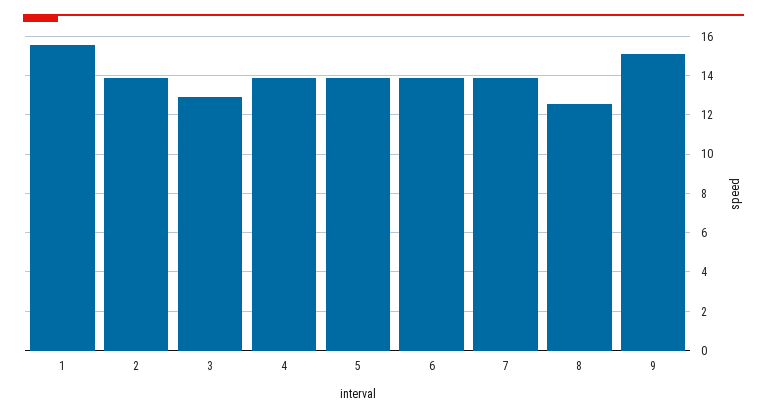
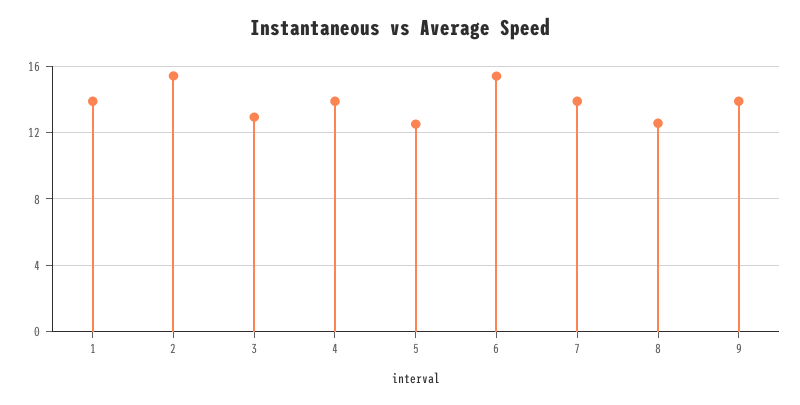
  {
-   "1": 15.5,
+   "1": 14,
-   "2": 14,
+   "2": 15.5,
    "3": 13,
    "4": 14,
-   "5": 14,
+   "5": 12.5,
-   "6": 14,
+   "6": 15.5,
    "7": 14,
    "8": 12.5,
-   "9": 15
+   "9": 14
  }

